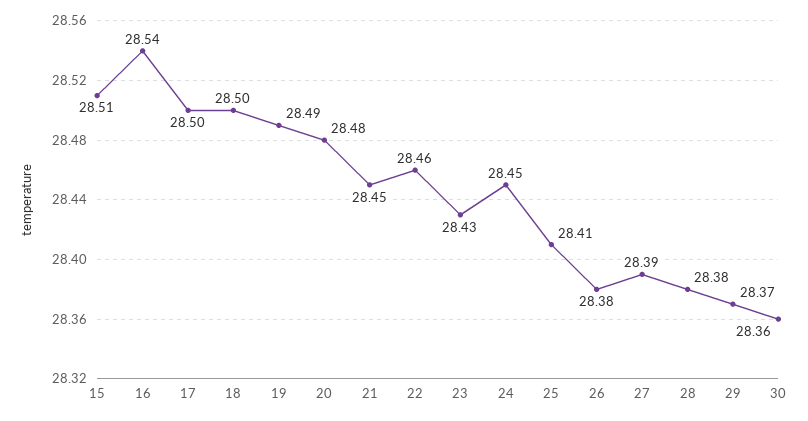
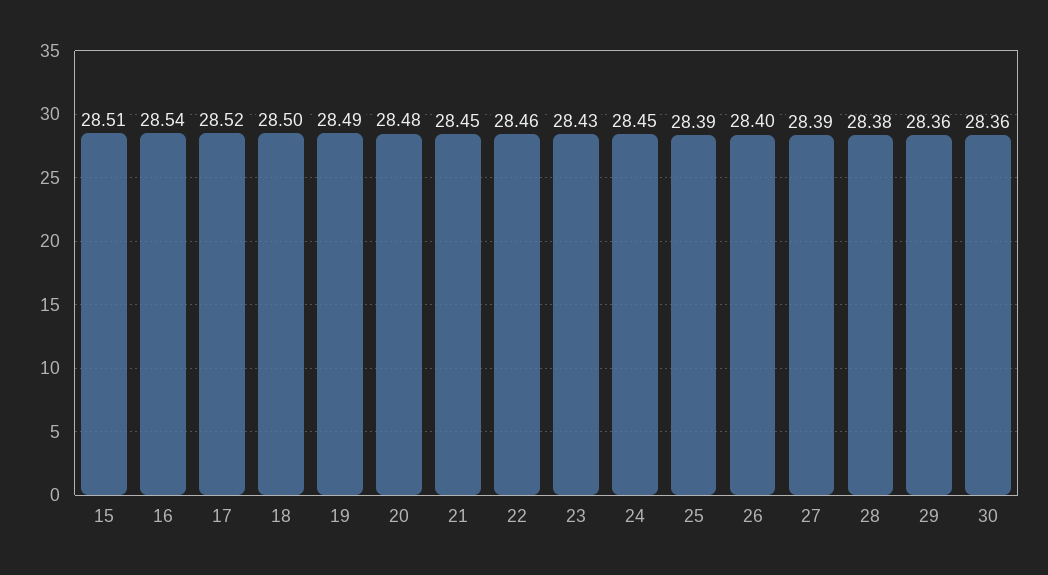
  {
    "15": 28.51,
    "16": 28.54,
-   "17": 28.5,
+   "17": 28.52,
    "18": 28.5,
    "19": 28.49,
    "20": 28.48,
    "21": 28.45,
    "22": 28.46,
    "23": 28.43,
    "24": 28.45,
-   "25": 28.41,
+   "25": 28.39,
-   "26": 28.38,
+   "26": 28.4,
    "27": 28.39,
    "28": 28.38,
-   "29": 28.37,
+   "29": 28.36,
    "30": 28.36
  }

